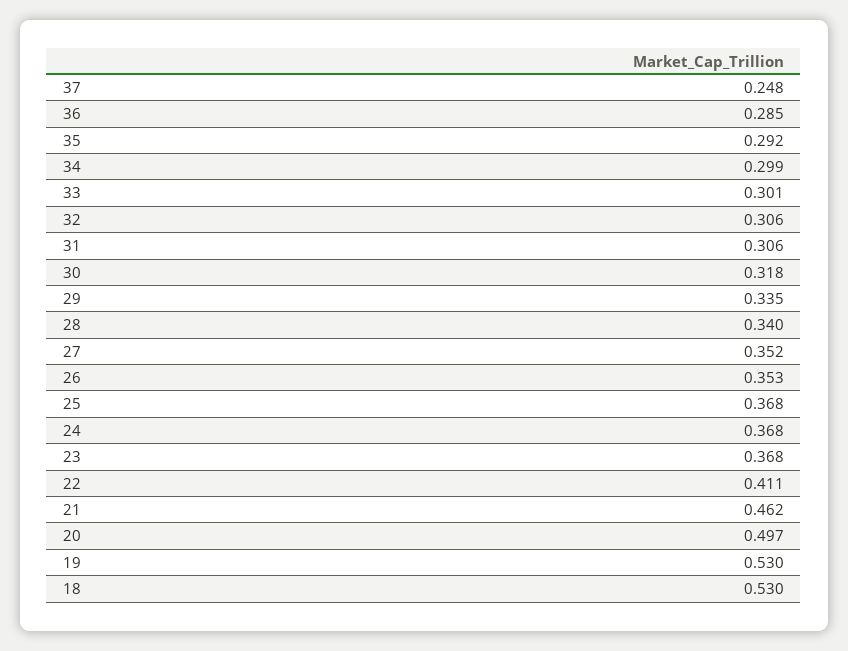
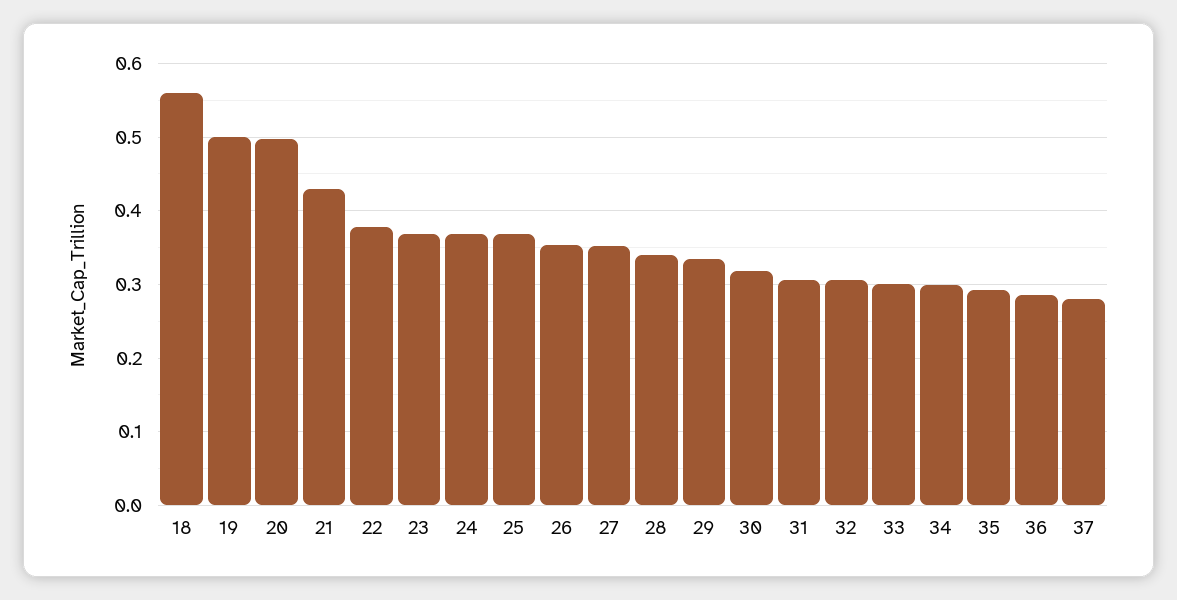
  {
-   "37": 0.248,
+   "37": 0.28,
    "36": 0.285,
    "35": 0.292,
    "34": 0.299,
    "33": 0.301,
    "32": 0.306,
    "31": 0.306,
    "30": 0.318,
    "29": 0.335,
    "28": 0.34,
    "27": 0.352,
    "26": 0.353,
    "25": 0.368,
    "24": 0.368,
    "23": 0.368,
-   "22": 0.411,
+   "22": 0.38,
-   "21": 0.462,
+   "21": 0.43,
    "20": 0.497,
-   "19": 0.53,
+   "19": 0.5,
-   "18": 0.53
+   "18": 0.56
  }

